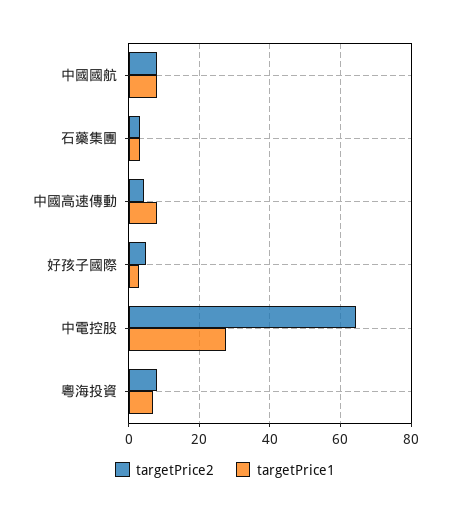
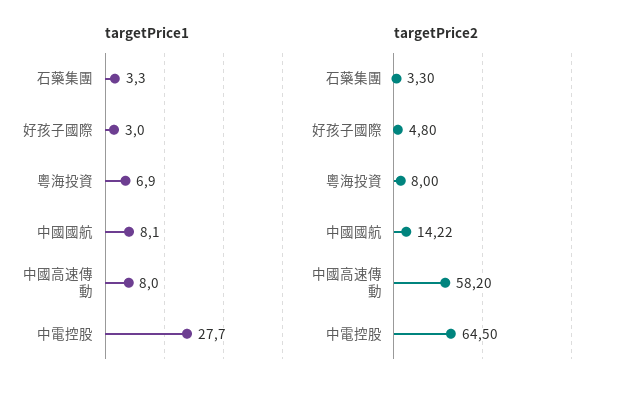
  {
    "targetPrice2": {
-     "中國國航": 8,
+     "中國國航": 14.22,
      "石藥集團": 3.3,
-     "中國高速傳動": 4,
+     "中國高速傳動": 58.2,
      "好孩子國際": 4.8,
      "中電控股": 64.5,
      "粵海投資": 8
    },
    "targetPrice1": {
      "中國國航": 8.1,
      "石藥集團": 3.3,
      "中國高速傳動": 8,
      "好孩子國際": 3,
      "中電控股": 27.7,
      "粵海投資": 6.9
    }
  }

